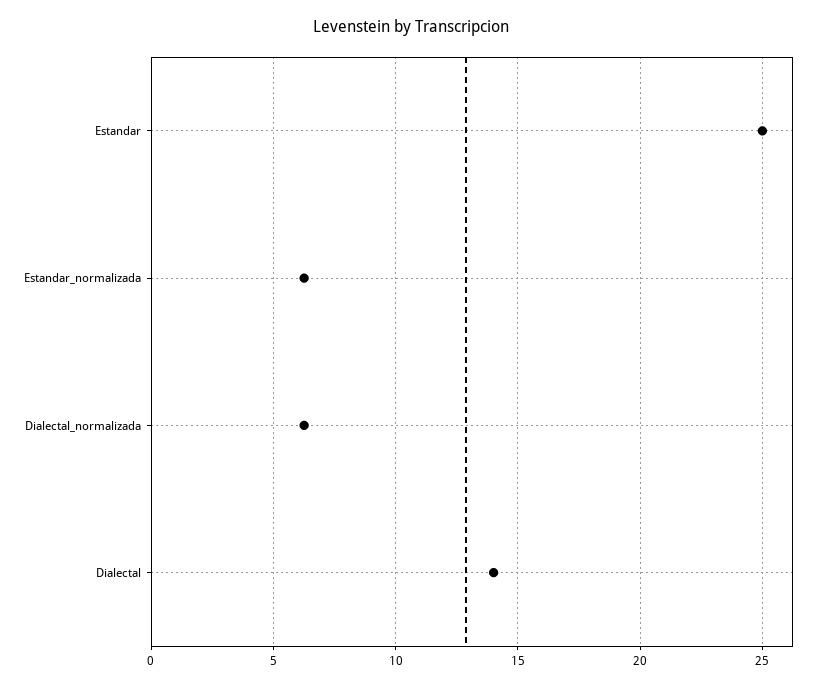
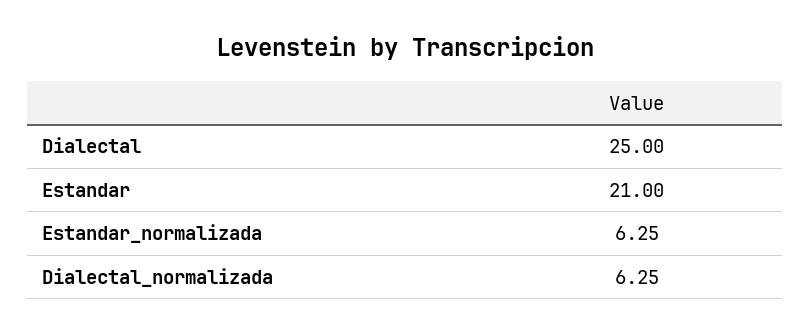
  {
-   "Estandar": 25,
+   "Estandar": 21,
    "Estandar_normalizada": 6.25,
    "Dialectal_normalizada": 6.25,
-   "Dialectal": 14
+   "Dialectal": 25
  }

